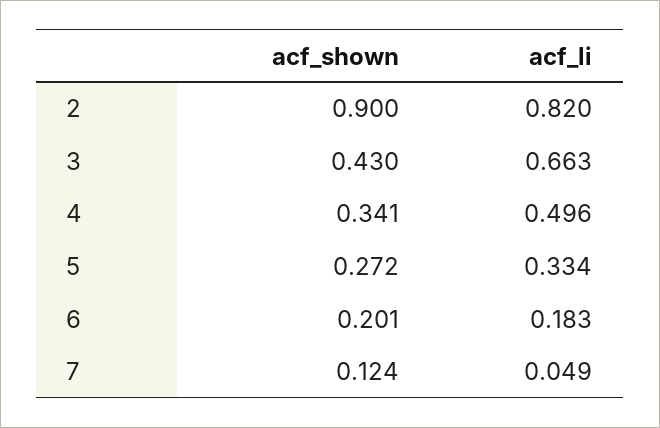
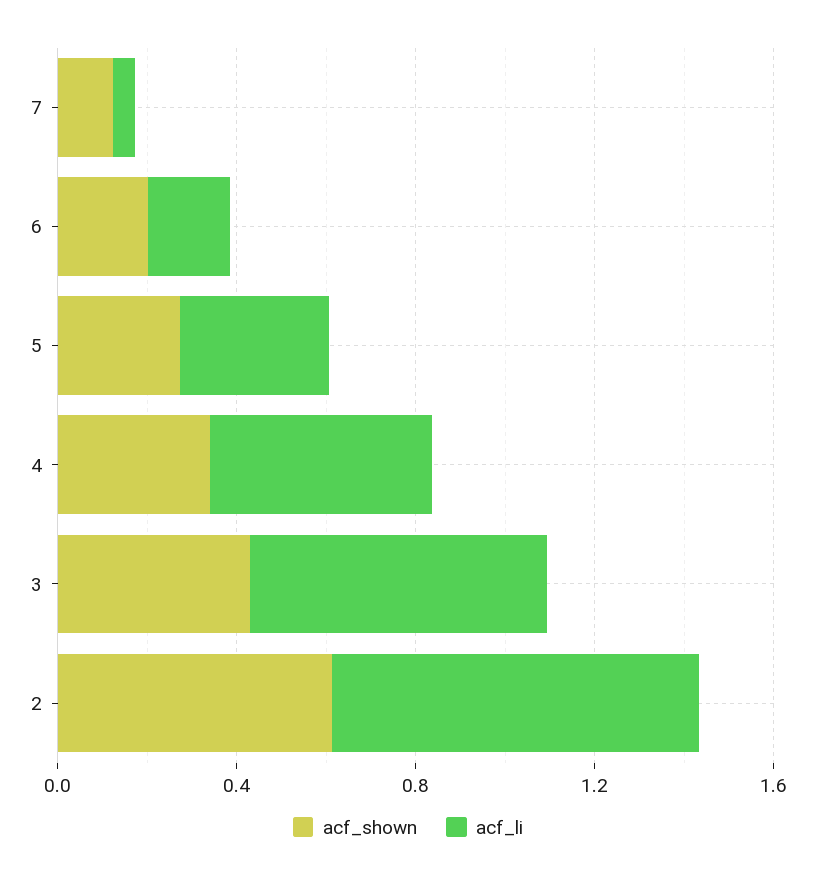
  {
    "acf_shown": {
-     "2": 0.9,
+     "2": 0.6,
      "3": 0.43,
      "4": 0.341,
      "5": 0.272,
      "6": 0.201,
      "7": 0.124
    },
    "acf_li": {
      "2": 0.82,
      "3": 0.663,
      "4": 0.496,
      "5": 0.334,
      "6": 0.183,
      "7": 0.049
    }
  }

